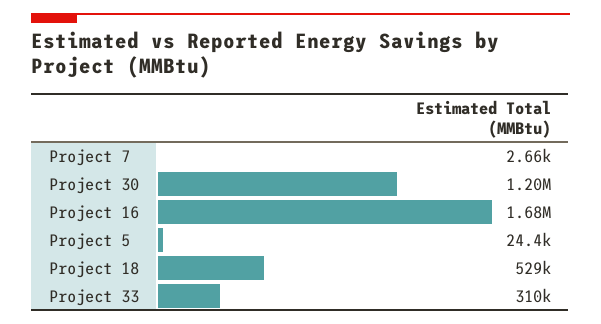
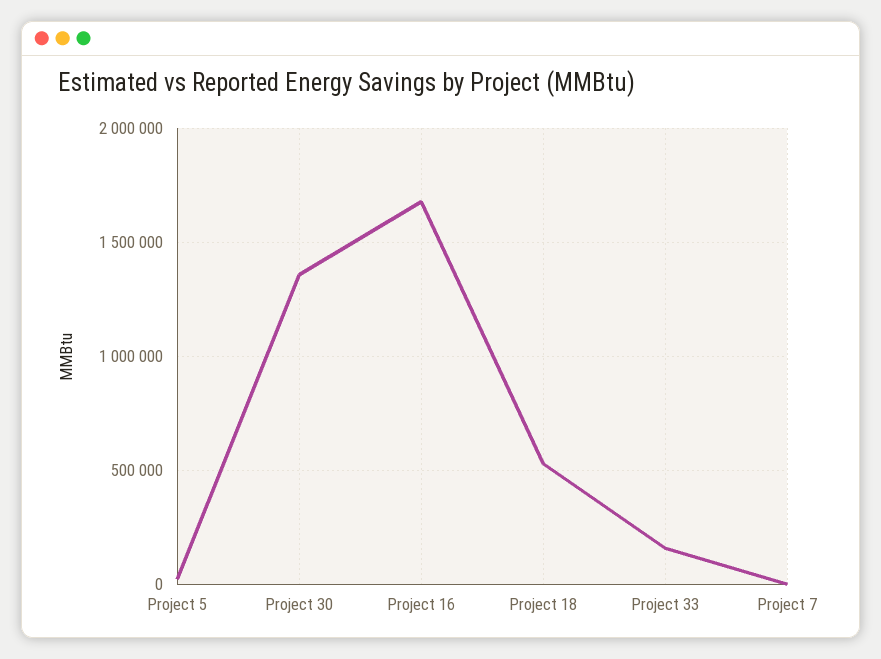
  {
    "Project 7": 2660,
-   "Project 30": 1200000,
+   "Project 30": 1350000,
    "Project 16": 1680000,
    "Project 5": 24400,
    "Project 18": 529000,
-   "Project 33": 310000
+   "Project 33": 150000
  }

